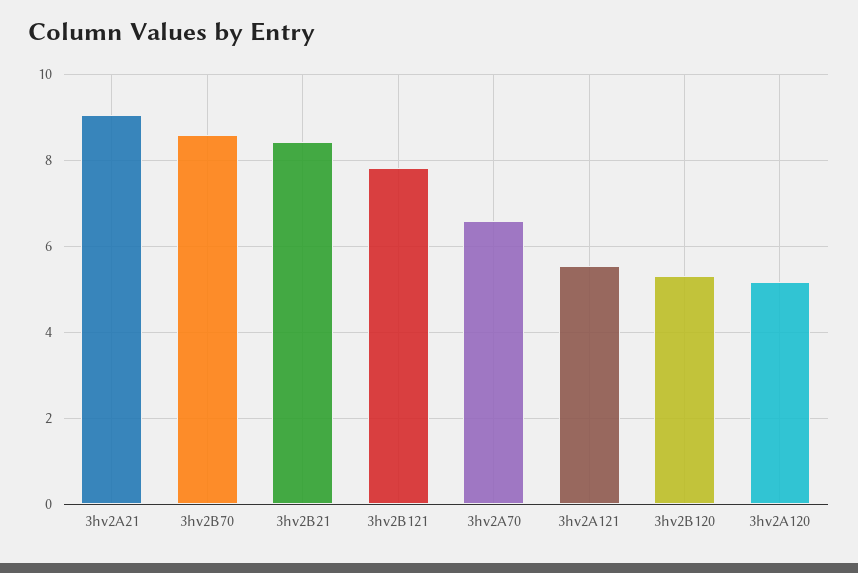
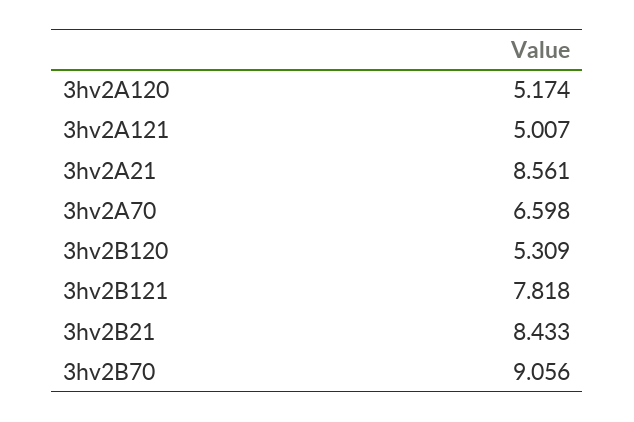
  {
-   "3hv2A21": 9,
+   "3hv2A21": 8.561,
-   "3hv2B70": 8.6,
+   "3hv2B70": 9.056,
    "3hv2B21": 8.433,
    "3hv2B121": 7.818,
    "3hv2A70": 6.598,
-   "3hv2A121": 5.6,
+   "3hv2A121": 5.007,
    "3hv2B120": 5.309,
    "3hv2A120": 5.174
  }

